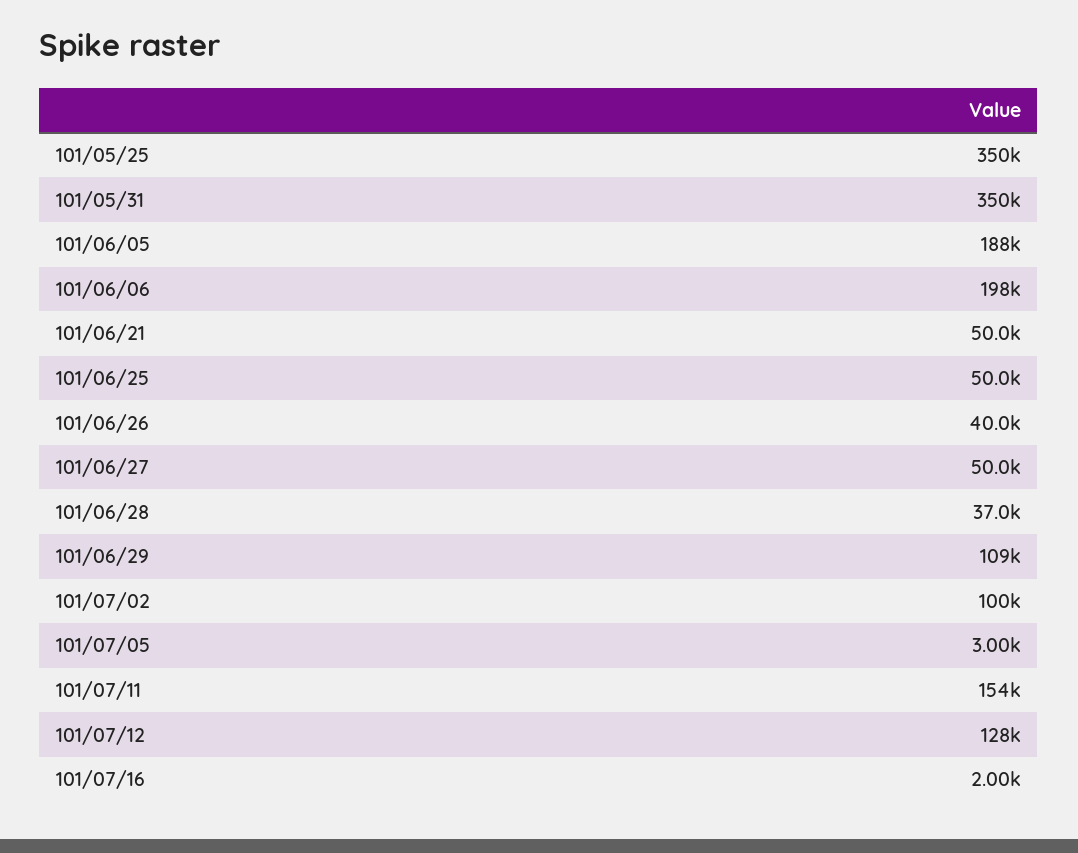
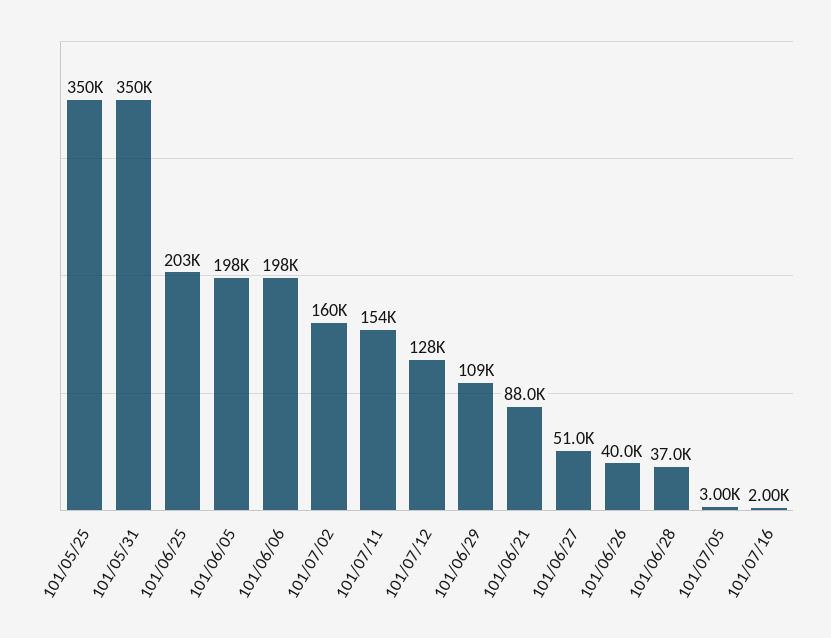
  {
    "101/05/25": 350000,
    "101/05/31": 350000,
-   "101/06/05": 188000,
+   "101/06/05": 198000,
    "101/06/06": 198000,
-   "101/06/21": 50000,
+   "101/06/21": 88000,
-   "101/06/25": 50000,
+   "101/06/25": 203000,
    "101/06/26": 40000,
-   "101/06/27": 50000,
+   "101/06/27": 51000,
    "101/06/28": 37000,
    "101/06/29": 109000,
-   "101/07/02": 100000,
+   "101/07/02": 160000,
    "101/07/05": 3000,
    "101/07/11": 154000,
    "101/07/12": 128000,
    "101/07/16": 2000
  }

